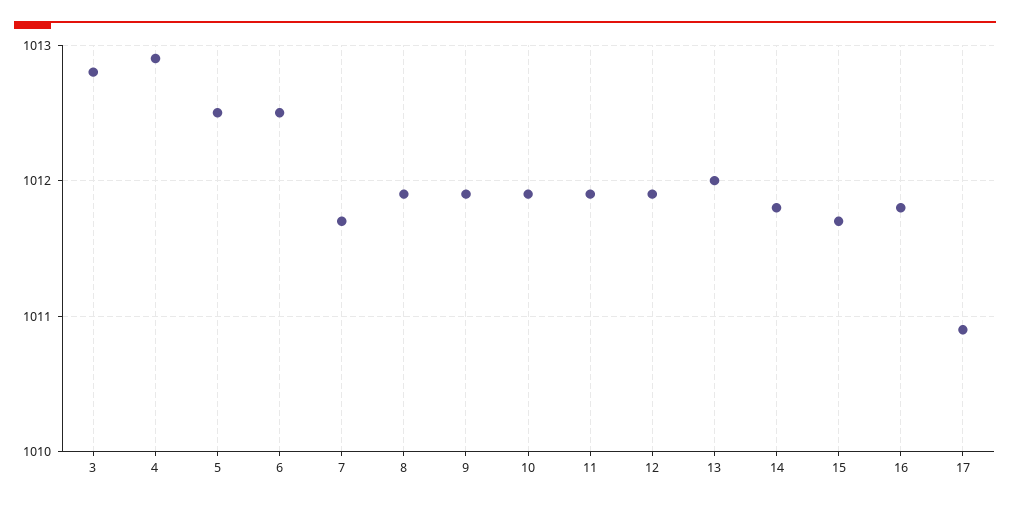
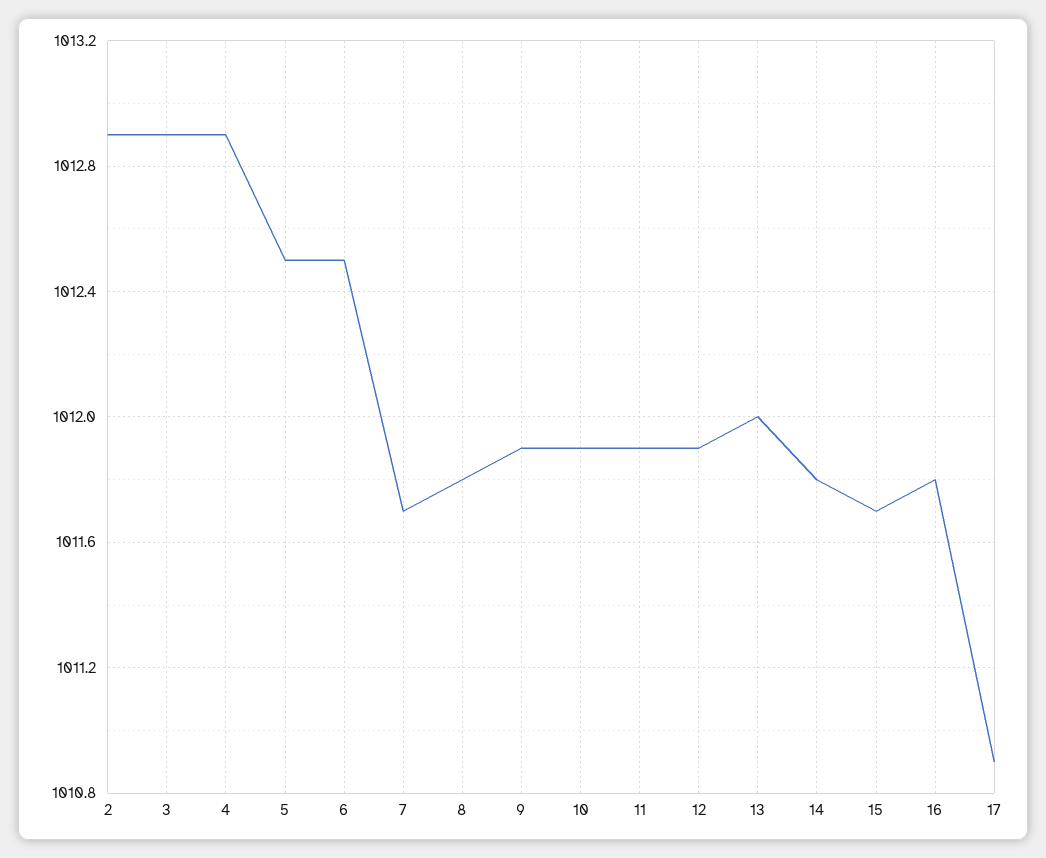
  {
-   "3": 1012.8,
+   "3": 1012.9,
    "4": 1012.9,
    "5": 1012.5,
    "6": 1012.5,
    "7": 1011.7,
-   "8": 1011.9,
+   "8": 1011.8,
    "9": 1011.9,
    "10": 1011.9,
    "11": 1011.9,
    "12": 1011.9,
    "13": 1012,
    "14": 1011.8,
    "15": 1011.7,
    "16": 1011.8,
-   "17": 1010.9
+   "17": 1010.9,
+   "2": 1012.9
  }

